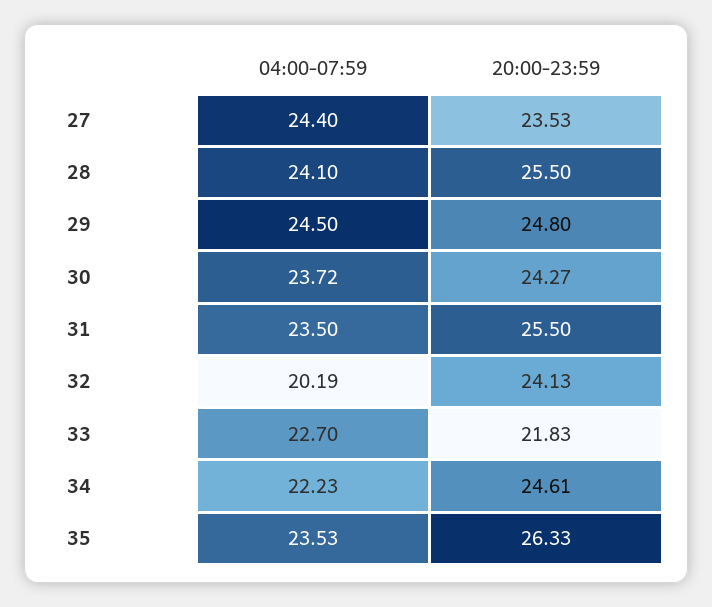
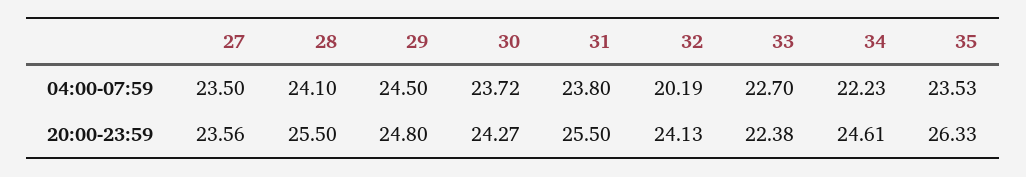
  {
    "04:00-07:59": {
-     "27": 24.4,
+     "27": 23.5,
      "28": 24.1,
      "29": 24.5,
      "30": 23.72,
-     "31": 23.5,
+     "31": 23.8,
      "32": 20.19,
      "33": 22.7,
      "34": 22.23,
      "35": 23.53
    },
    "20:00-23:59": {
-     "27": 23.53,
+     "27": 23.56,
      "28": 25.5,
      "29": 24.8,
      "30": 24.27,
      "31": 25.5,
      "32": 24.13,
-     "33": 21.83,
+     "33": 22.38,
      "34": 24.61,
      "35": 26.33
    }
  }

